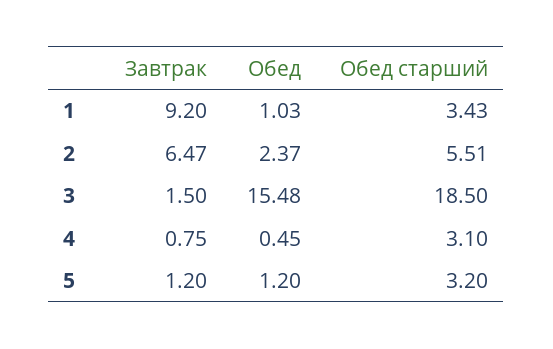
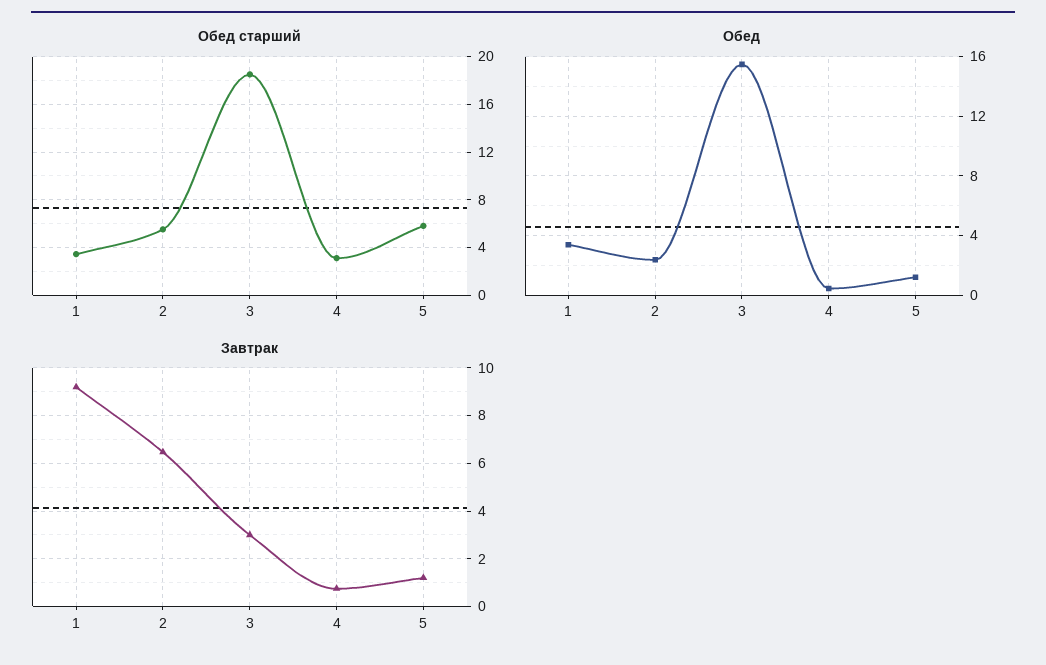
  {
    "Завтрак": {
      "1": 9.2,
      "2": 6.47,
-     "3": 1.5,
+     "3": 3,
      "4": 0.75,
      "5": 1.2
    },
    "Обед": {
-     "1": 1.03,
+     "1": 3.5,
      "2": 2.37,
      "3": 15.48,
      "4": 0.45,
      "5": 1.2
    },
    "Обед старший": {
      "1": 3.43,
      "2": 5.51,
      "3": 18.5,
      "4": 3.1,
-     "5": 3.2
+     "5": 6
    }
  }

